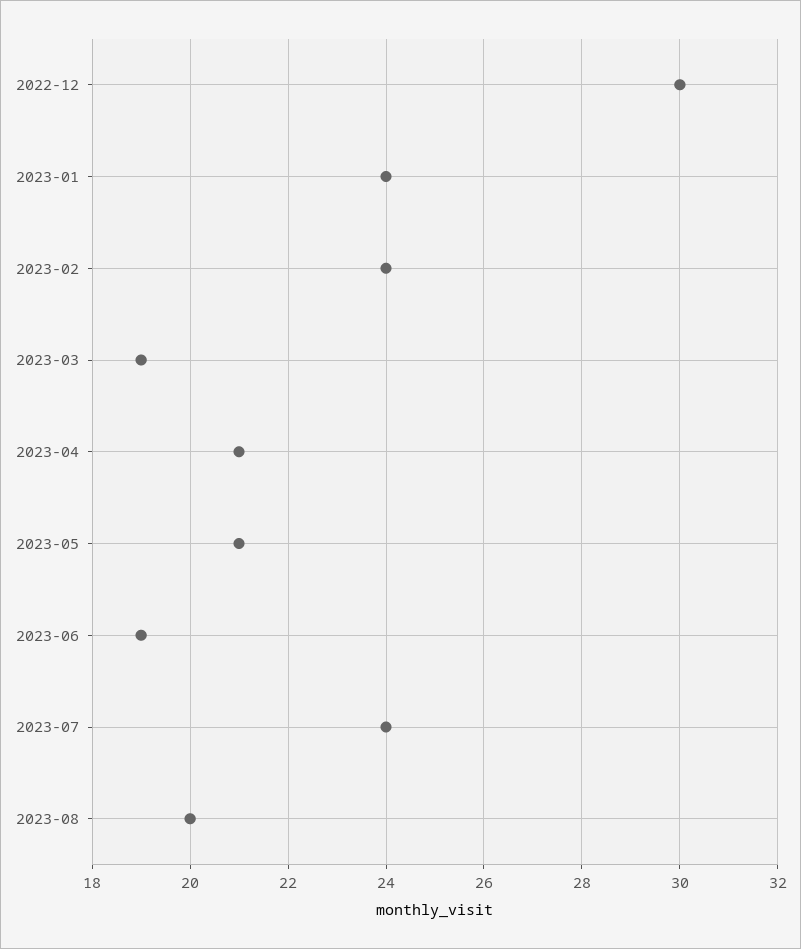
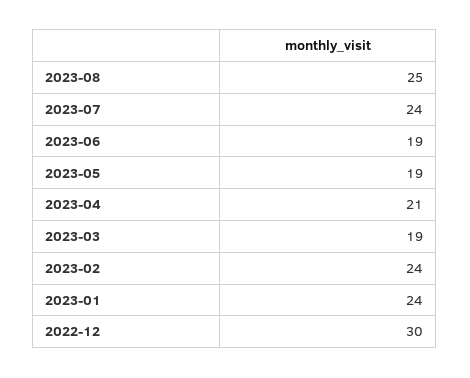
  {
    "2022-12": 30,
    "2023-01": 24,
    "2023-02": 24,
    "2023-03": 19,
    "2023-04": 21,
-   "2023-05": 21,
+   "2023-05": 19,
    "2023-06": 19,
    "2023-07": 24,
-   "2023-08": 20
+   "2023-08": 25
  }

